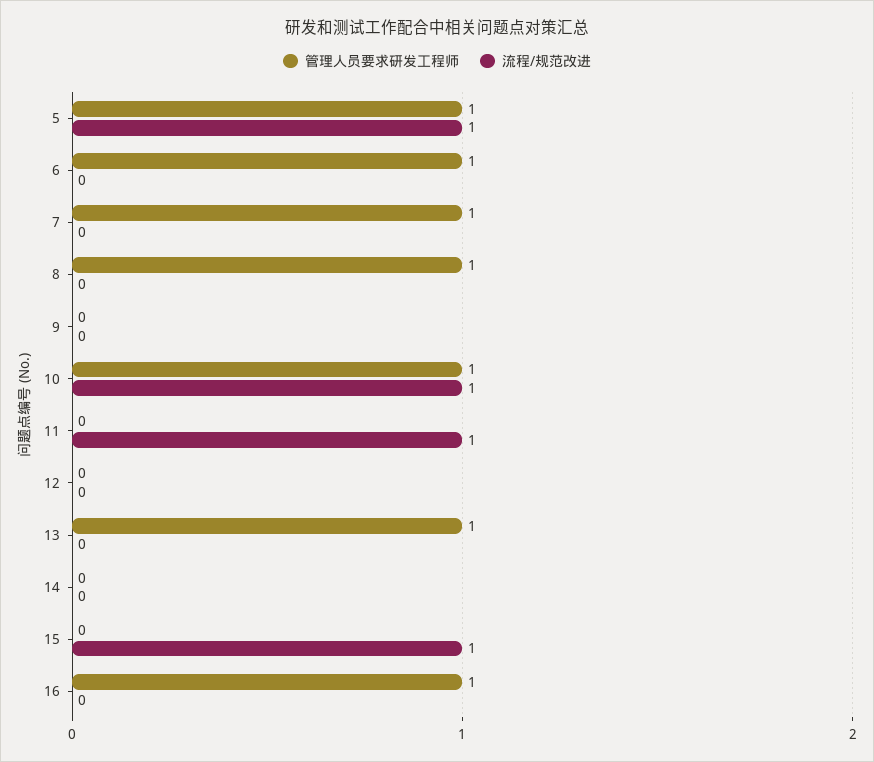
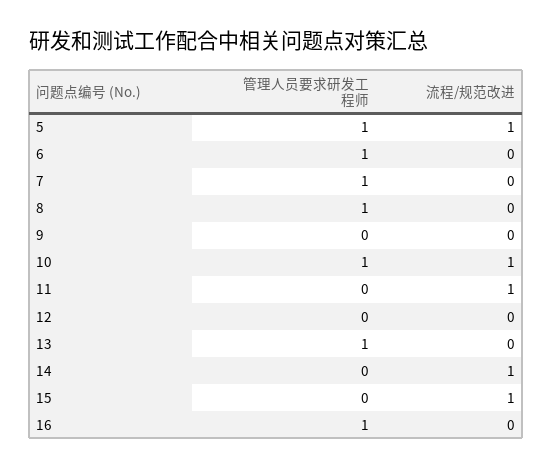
  {
    "管理人员要求研发工程师": {
      "5": 1,
      "6": 1,
      "7": 1,
      "8": 1,
      "9": 0,
      "10": 1,
      "11": 0,
      "12": 0,
      "13": 1,
      "14": 0,
      "15": 0,
      "16": 1
    },
    "流程/规范改进": {
      "5": 1,
      "6": 0,
      "7": 0,
      "8": 0,
      "9": 0,
      "10": 1,
      "11": 1,
      "12": 0,
      "13": 0,
-     "14": 0,
+     "14": 1,
      "15": 1,
      "16": 0
    }
  }

